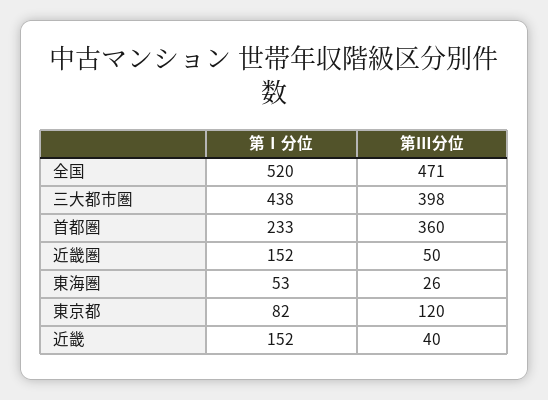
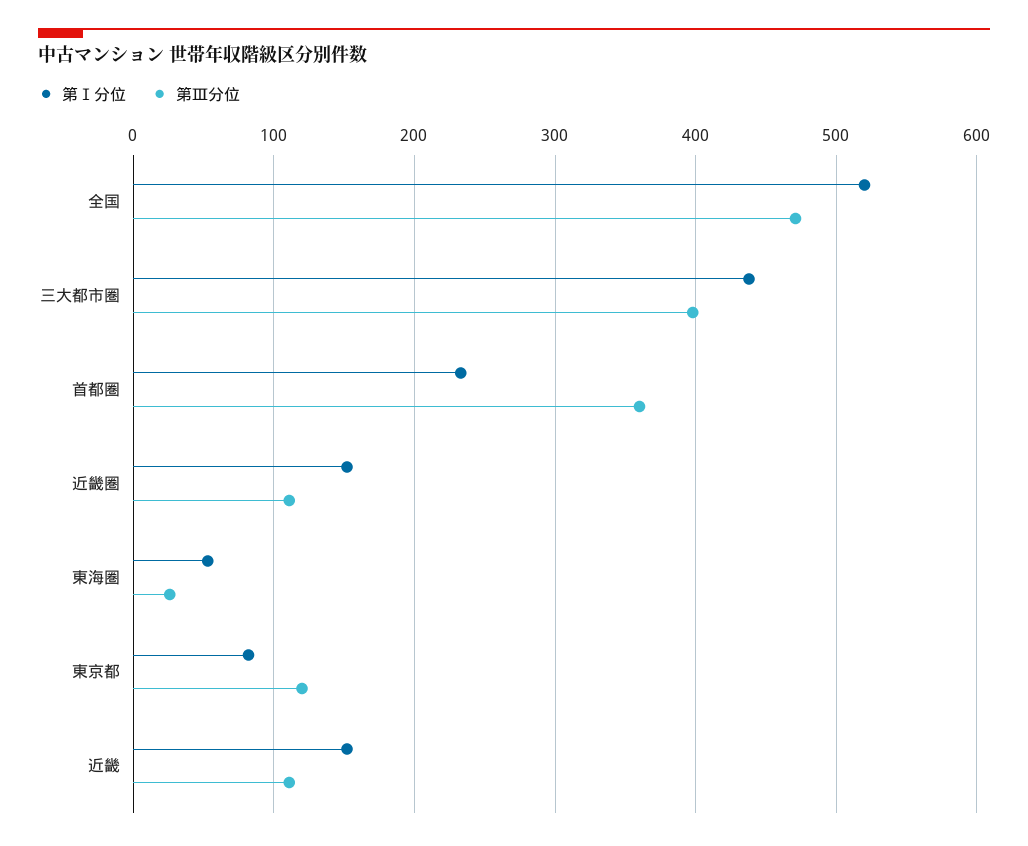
  {
    "第Ⅰ分位": {
      "全国": 520,
      "三大都市圏": 438,
      "首都圏": 233,
      "近畿圏": 152,
      "東海圏": 53,
      "東京都": 82,
      "近畿": 152
    },
    "第Ⅲ分位": {
      "全国": 471,
      "三大都市圏": 398,
      "首都圏": 360,
-     "近畿圏": 50,
+     "近畿圏": 110,
      "東海圏": 26,
      "東京都": 120,
-     "近畿": 40
+     "近畿": 110
    }
  }

